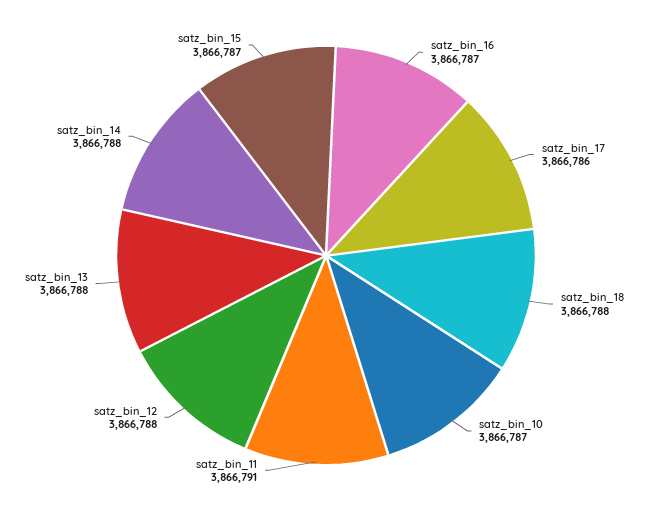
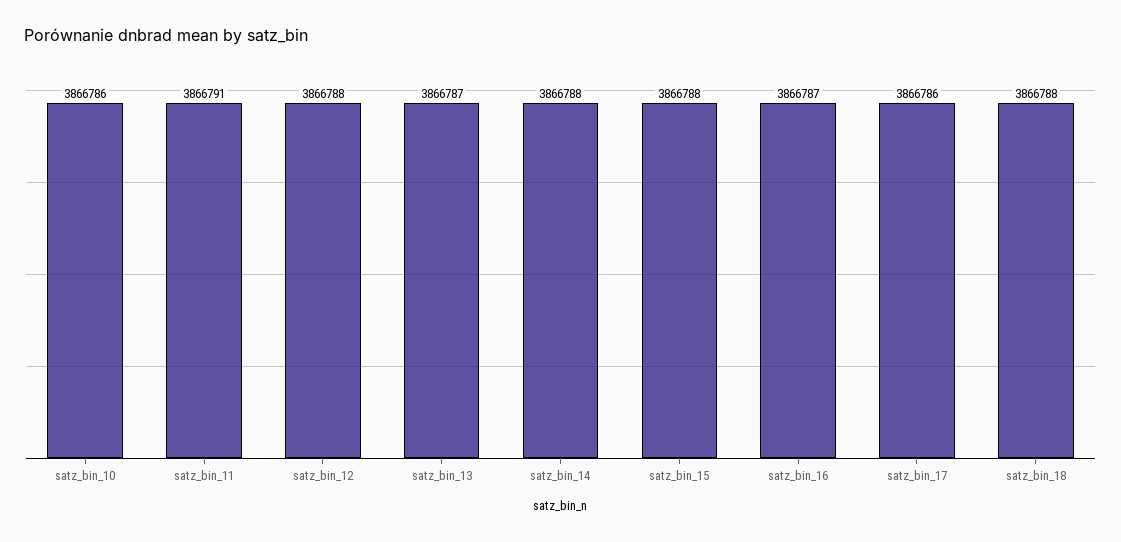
  {
    "satz_bin_16": 3866787,
    "satz_bin_17": 3866786,
    "satz_bin_18": 3866788,
-   "satz_bin_10": 3866787,
+   "satz_bin_10": 3866786,
    "satz_bin_11": 3866791,
    "satz_bin_12": 3866788,
-   "satz_bin_13": 3866788,
+   "satz_bin_13": 3866787,
    "satz_bin_14": 3866788,
-   "satz_bin_15": 3866787
+   "satz_bin_15": 3866788
  }

